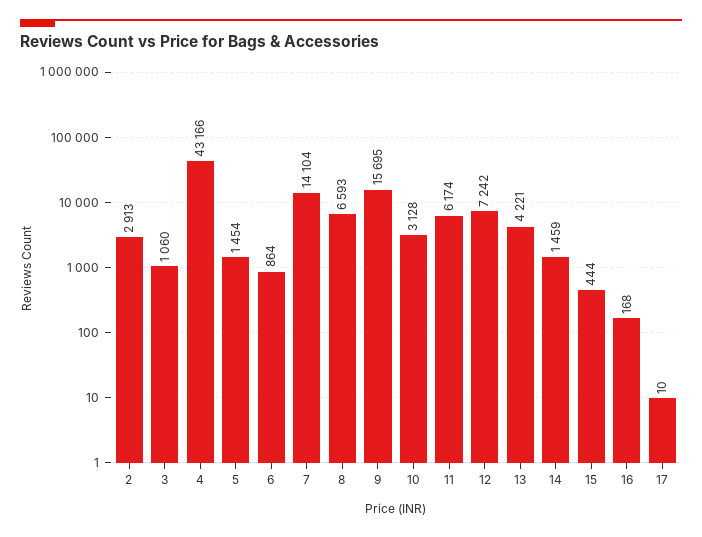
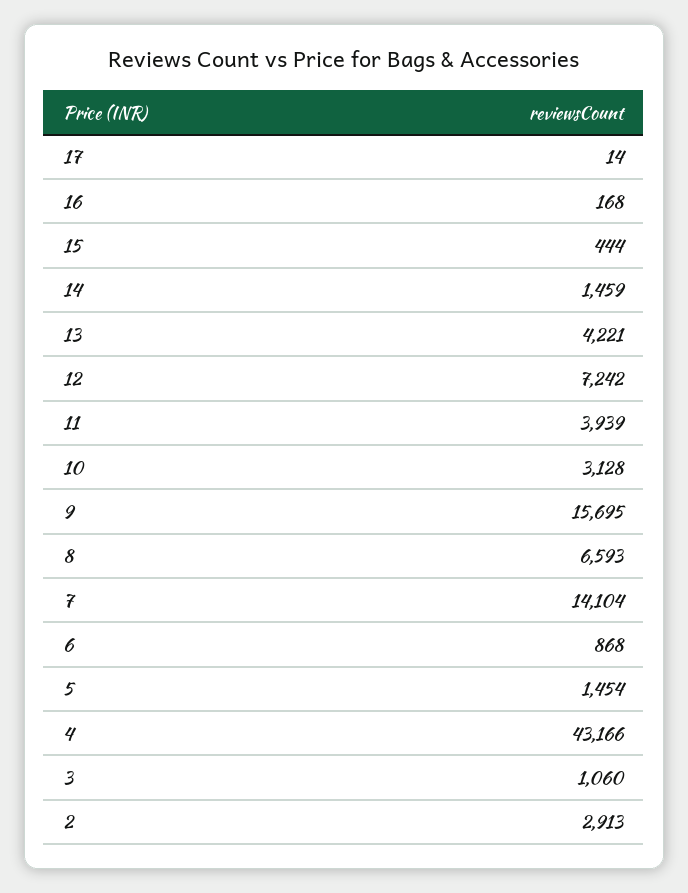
  {
    "2": 2913,
    "3": 1060,
    "4": 43166,
    "5": 1454,
-   "6": 864,
+   "6": 868,
    "7": 14104,
    "8": 6593,
    "9": 15695,
    "10": 3128,
-   "11": 6174,
+   "11": 3939,
    "12": 7242,
    "13": 4221,
    "14": 1459,
    "15": 444,
    "16": 168,
-   "17": 10
+   "17": 14
  }

